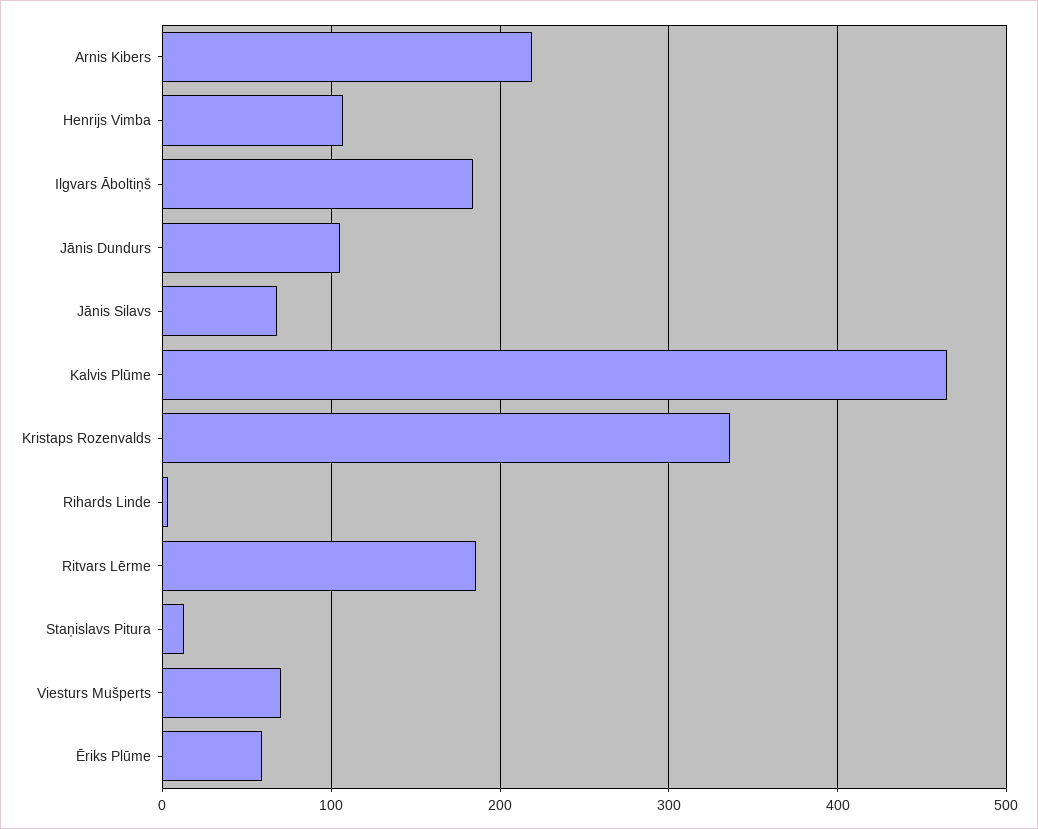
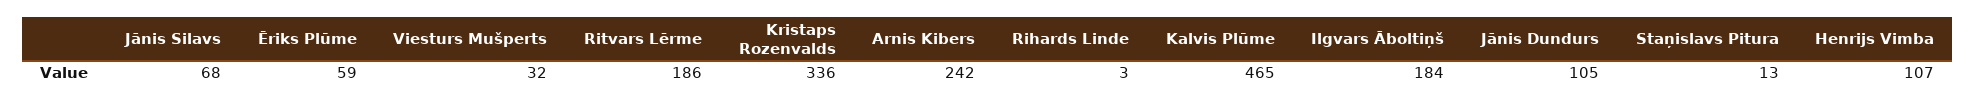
  {
-   "Arnis Kibers": 220,
+   "Arnis Kibers": 242,
    "Henrijs Vimba": 107,
    "Ilgvars Āboltiņš": 184,
    "Jānis Dundurs": 105,
    "Jānis Silavs": 68,
    "Kalvis Plūme": 465,
    "Kristaps Rozenvalds": 336,
    "Rihards Linde": 3,
    "Ritvars Lērme": 186,
    "Staņislavs Pitura": 13,
-   "Viesturs Mušperts": 70,
+   "Viesturs Mušperts": 32,
    "Ēriks Plūme": 59
  }

